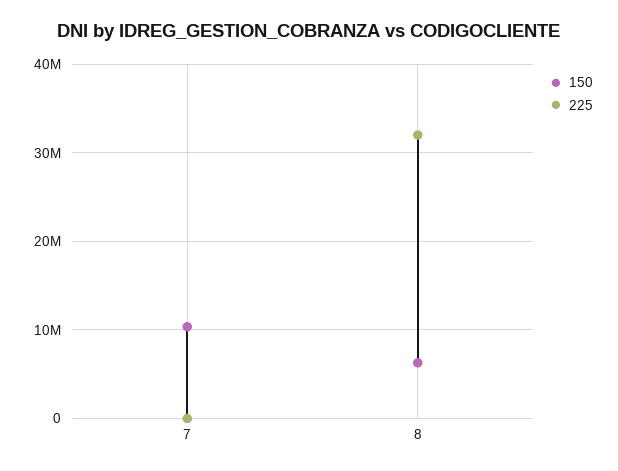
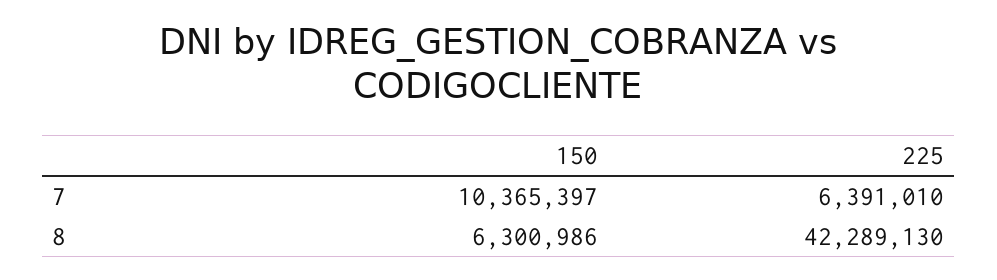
  {
    "150": {
      "7": 10365397,
      "8": 6300986
    },
    "225": {
-     "7": 0,
+     "7": 6391010,
-     "8": 32000000
+     "8": 42289130
    }
  }

